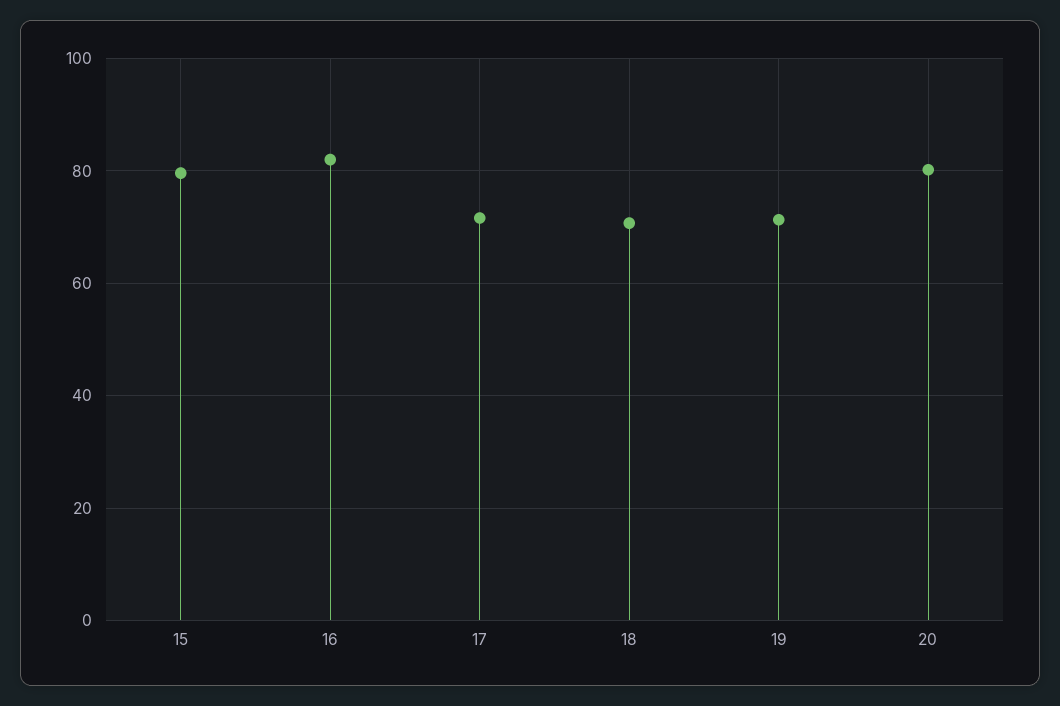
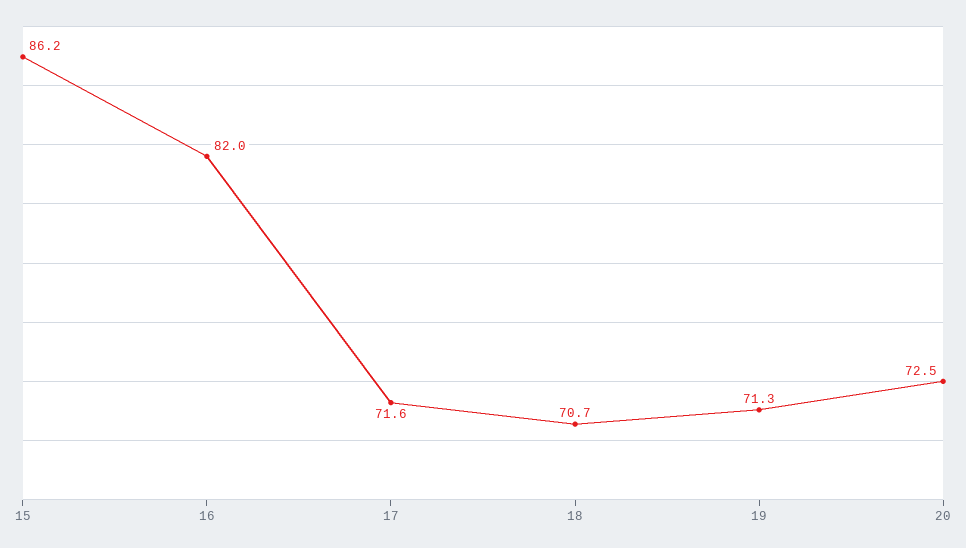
  {
-   "15": 80,
+   "15": 86.2,
    "16": 82,
    "17": 71.6,
    "18": 70.7,
    "19": 71.3,
-   "20": 80
+   "20": 72.5
  }

